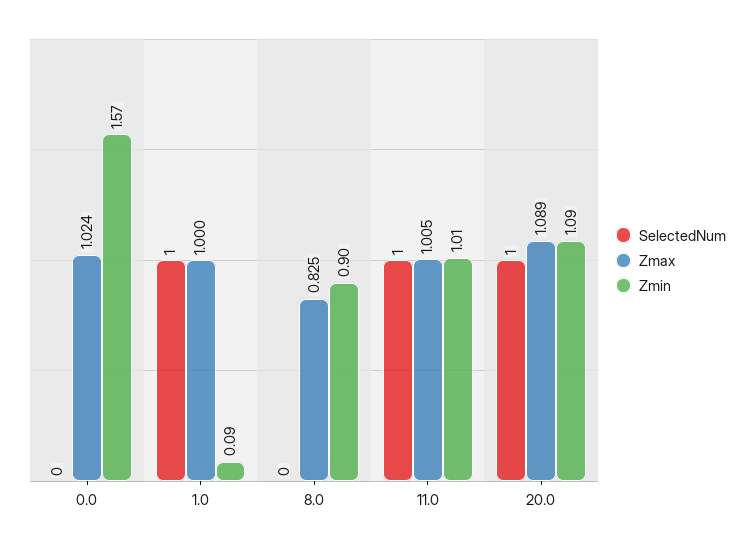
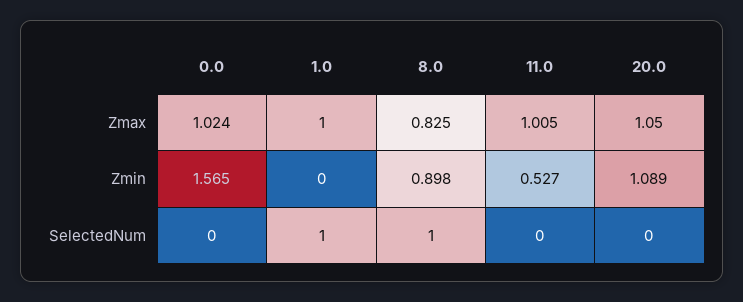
  {
    "SelectedNum": {
      "0.0": 0,
      "1.0": 1,
-     "8.0": 0,
+     "8.0": 1,
-     "11.0": 1,
+     "11.0": 0,
-     "20.0": 1
+     "20.0": 0
    },
    "Zmax": {
      "0.0": 1.024,
      "1.0": 1,
      "8.0": 0.825,
      "11.0": 1.005,
-     "20.0": 1.089
+     "20.0": 1.05
    },
    "Zmin": {
      "0.0": 1.565,
-     "1.0": 0.09,
+     "1.0": 0,
      "8.0": 0.898,
-     "11.0": 1.01,
+     "11.0": 0.527,
      "20.0": 1.089
    }
  }

